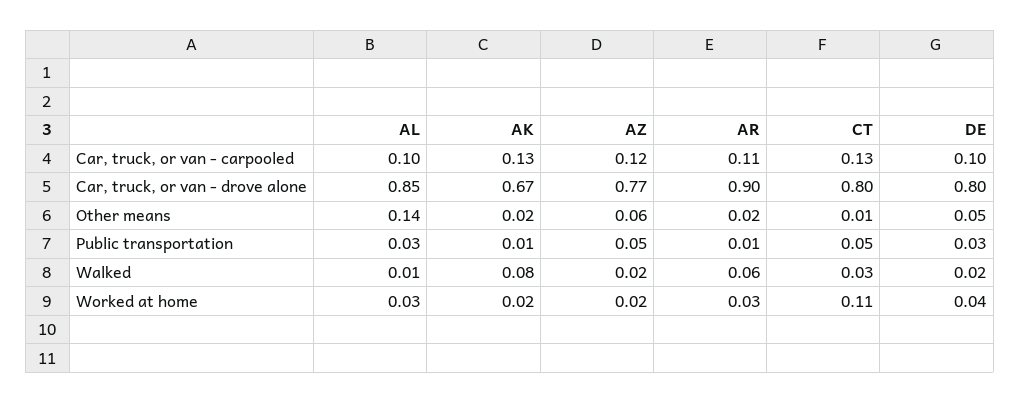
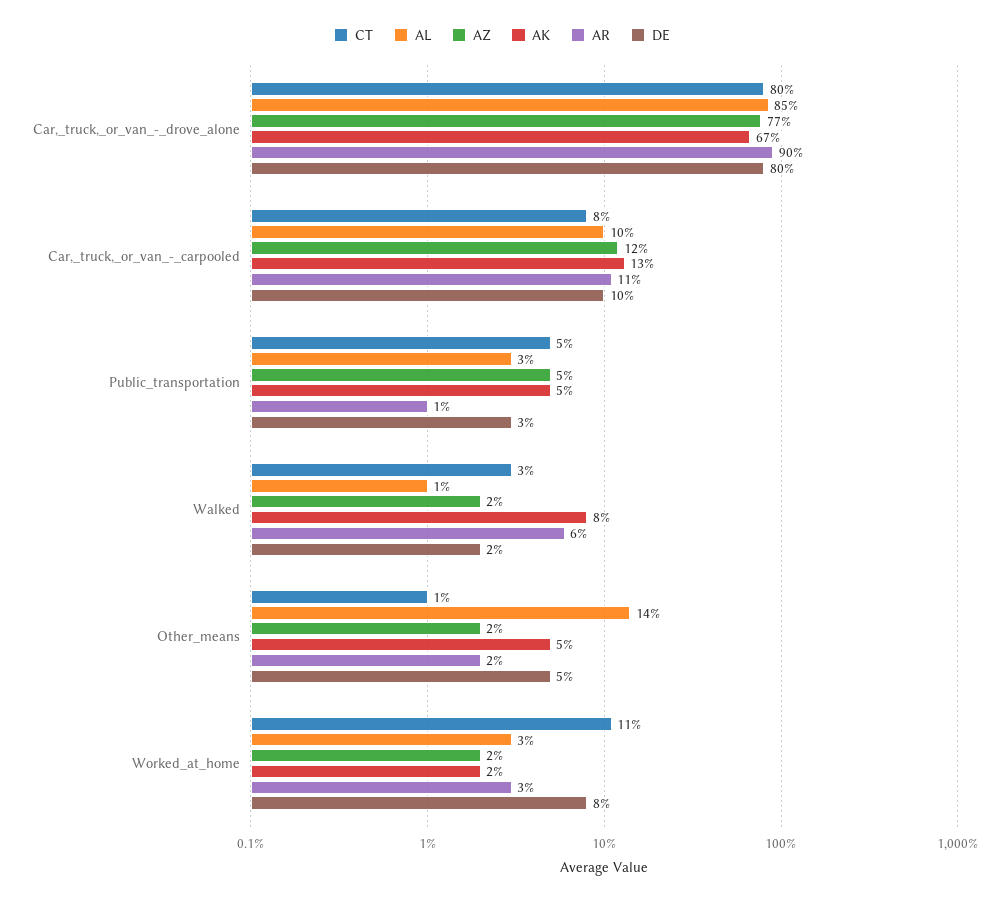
  {
    "AL": {
      "Car, truck, or van - carpooled": 0.1,
      "Car, truck, or van - drove alone": 0.85,
      "Other means": 0.14,
      "Public transportation": 0.03,
      "Walked": 0.01,
      "Worked at home": 0.03
    },
    "AK": {
      "Car, truck, or van - carpooled": 0.13,
      "Car, truck, or van - drove alone": 0.67,
-     "Other means": 0.02,
+     "Other means": 0.05,
-     "Public transportation": 0.01,
+     "Public transportation": 0.05,
      "Walked": 0.08,
      "Worked at home": 0.02
    },
    "AZ": {
      "Car, truck, or van - carpooled": 0.12,
      "Car, truck, or van - drove alone": 0.77,
-     "Other means": 0.06,
+     "Other means": 0.02,
      "Public transportation": 0.05,
      "Walked": 0.02,
      "Worked at home": 0.02
    },
    "AR": {
      "Car, truck, or van - carpooled": 0.11,
      "Car, truck, or van - drove alone": 0.9,
      "Other means": 0.02,
      "Public transportation": 0.01,
      "Walked": 0.06,
      "Worked at home": 0.03
    },
    "CT": {
-     "Car, truck, or van - carpooled": 0.13,
+     "Car, truck, or van - carpooled": 0.08,
      "Car, truck, or van - drove alone": 0.8,
      "Other means": 0.01,
      "Public transportation": 0.05,
      "Walked": 0.03,
      "Worked at home": 0.11
    },
    "DE": {
      "Car, truck, or van - carpooled": 0.1,
      "Car, truck, or van - drove alone": 0.8,
      "Other means": 0.05,
      "Public transportation": 0.03,
      "Walked": 0.02,
-     "Worked at home": 0.04
+     "Worked at home": 0.08
    }
  }

